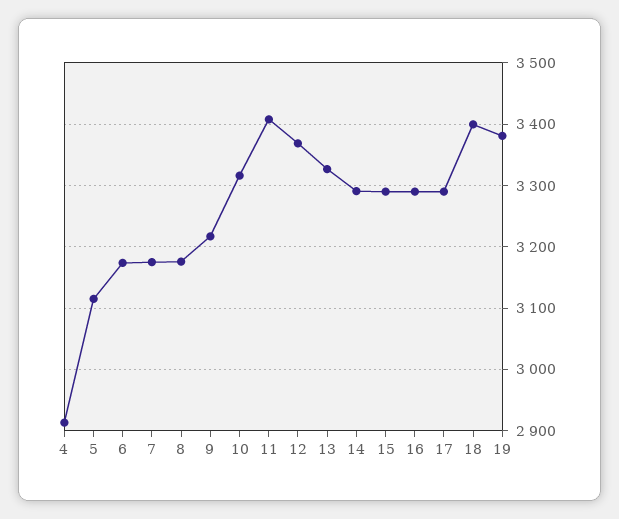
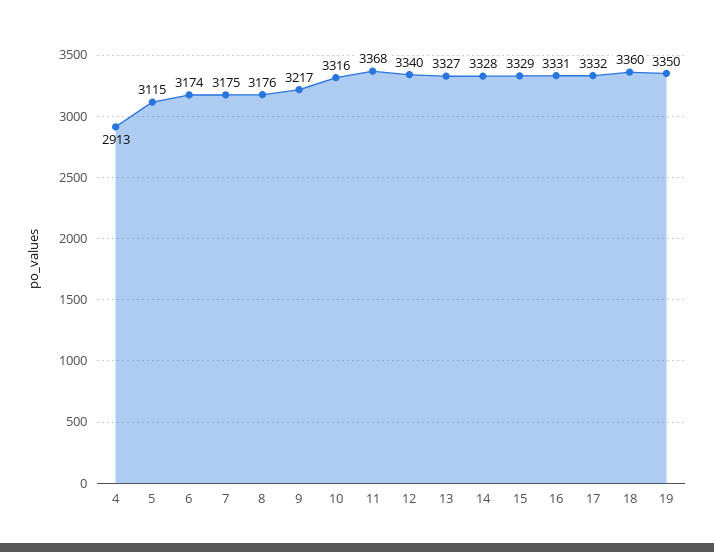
  {
    "4": 2913,
    "5": 3115,
    "6": 3174,
    "7": 3175,
    "8": 3176,
    "9": 3217,
    "10": 3316,
-   "11": 3410,
+   "11": 3368,
-   "12": 3370,
+   "12": 3340,
    "13": 3327,
-   "14": 3290,
+   "14": 3328,
-   "15": 3290,
+   "15": 3329,
-   "16": 3290,
+   "16": 3331,
-   "17": 3290,
+   "17": 3332,
-   "18": 3400,
+   "18": 3360,
-   "19": 3380
+   "19": 3350
  }

